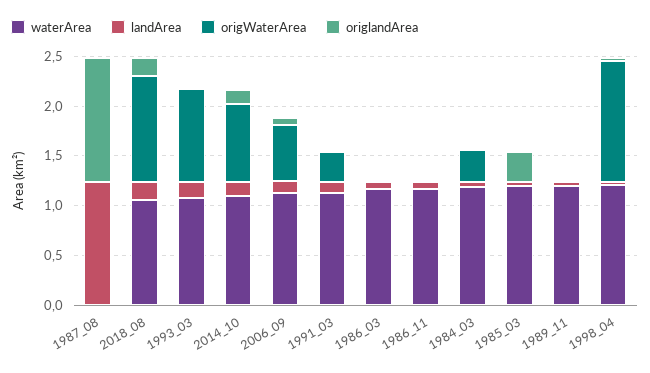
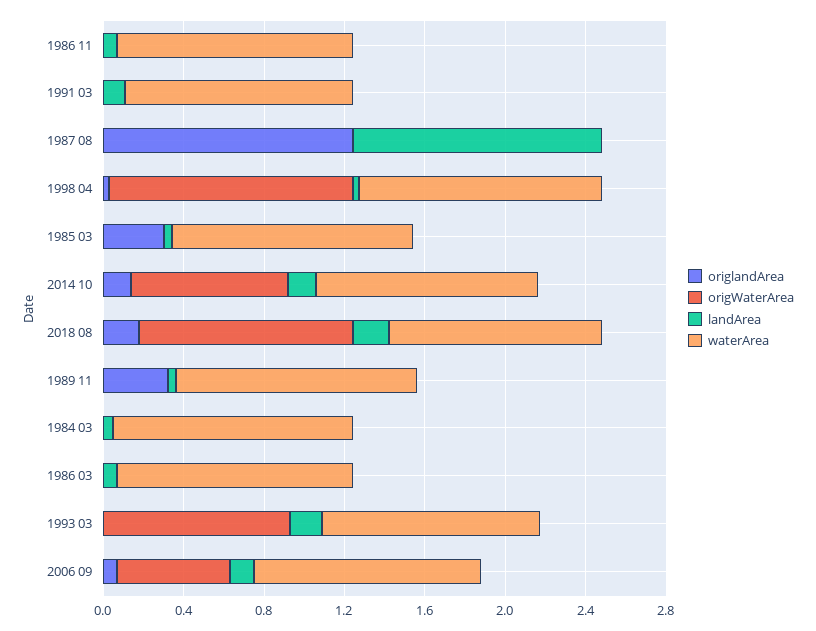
  {
    "waterArea": {
      "1987_08": 0,
      "2018_08": 1.1,
      "1993_03": 1.1,
      "2014_10": 1.1,
      "2006_09": 1.1,
      "1991_03": 1.1,
      "1986_03": 1.2,
      "1986_11": 1.2,
      "1984_03": 1.2,
      "1985_03": 1.2,
      "1989_11": 1.2,
      "1998_04": 1.2
    },
    "landArea": {
      "1987_08": 1.2,
      "2018_08": 0.2,
      "1993_03": 0.2,
      "2014_10": 0.1,
      "2006_09": 0.1,
      "1991_03": 0.1,
      "1986_03": 0.1,
      "1986_11": 0.1,
      "1984_03": 0.1,
      "1985_03": 0,
      "1989_11": 0,
      "1998_04": 0
    },
    "origWaterArea": {
      "1987_08": 0,
      "2018_08": 1.1,
      "1993_03": 0.9,
      "2014_10": 0.8,
      "2006_09": 0.6,
-     "1991_03": 0.3,
+     "1991_03": 0,
      "1986_03": 0,
      "1986_11": 0,
-     "1984_03": 0.3,
+     "1984_03": 0,
      "1985_03": 0,
      "1989_11": 0,
      "1998_04": 1.2
    },
    "origlandArea": {
      "1987_08": 1.2,
      "2018_08": 0.2,
      "1993_03": 0,
      "2014_10": 0.1,
      "2006_09": 0.1,
      "1991_03": 0,
      "1986_03": 0,
      "1986_11": 0,
      "1984_03": 0,
      "1985_03": 0.3,
-     "1989_11": 0,
+     "1989_11": 0.3,
      "1998_04": 0
    }
  }

